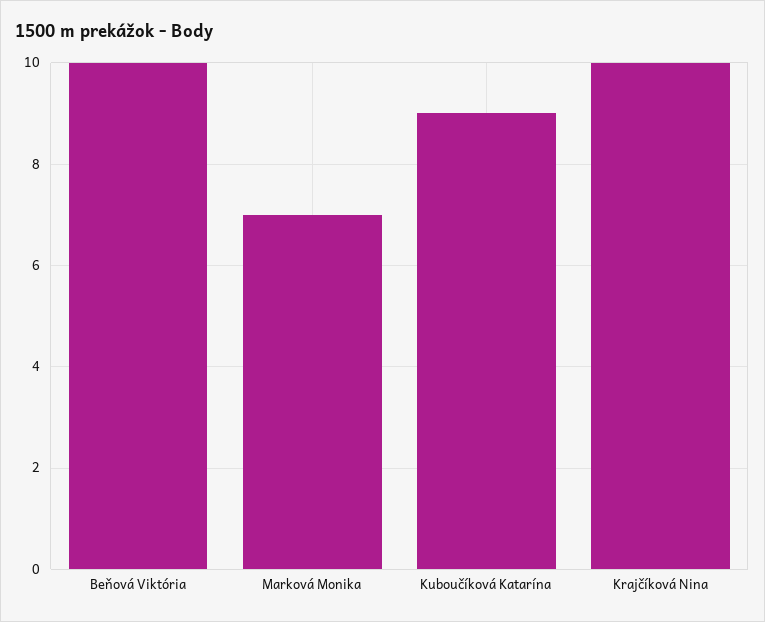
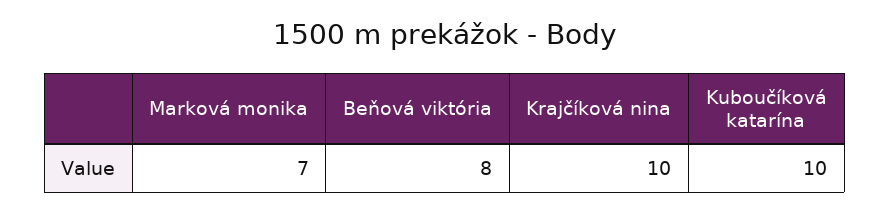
  {
-   "Beňová Viktória": 10,
+   "Beňová Viktória": 8,
    "Marková Monika": 7,
-   "Kuboučíková Katarína": 9,
+   "Kuboučíková Katarína": 10,
    "Krajčíková Nina": 10
  }

